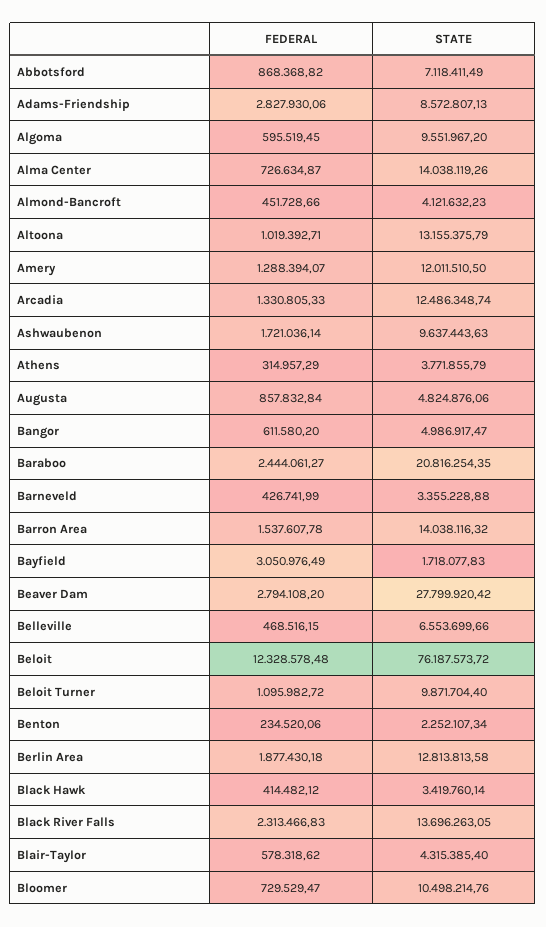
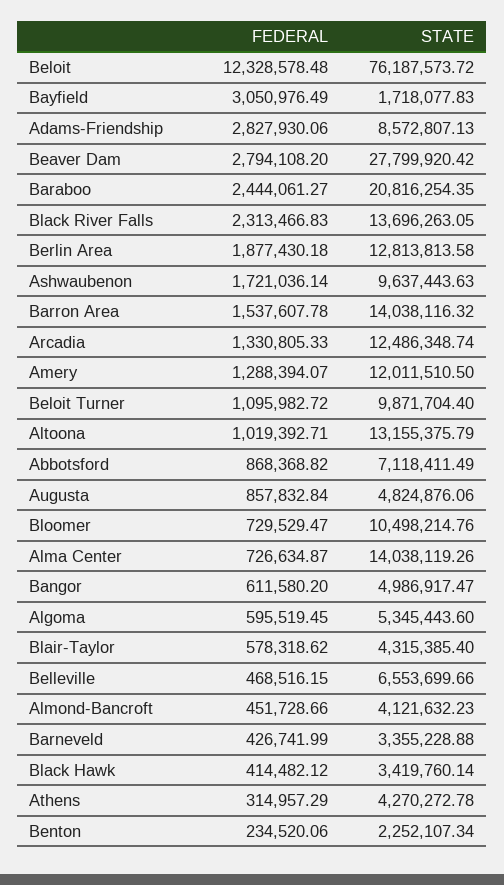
  {
    "FEDERAL": {
      "Abbotsford": 868368.82,
      "Adams-Friendship": 2827930.06,
      "Algoma": 595519.45,
      "Alma Center": 726634.87,
      "Almond-Bancroft": 451728.66,
      "Altoona": 1019392.71,
      "Amery": 1288394.07,
      "Arcadia": 1330805.33,
      "Ashwaubenon": 1721036.14,
      "Athens": 314957.29,
      "Augusta": 857832.84,
      "Bangor": 611580.2,
      "Baraboo": 2444061.27,
      "Barneveld": 426741.99,
      "Barron Area": 1537607.78,
      "Bayfield": 3050976.49,
      "Beaver Dam": 2794108.2,
      "Belleville": 468516.15,
      "Beloit": 12328578.48,
      "Beloit Turner": 1095982.72,
      "Benton": 234520.06,
      "Berlin Area": 1877430.18,
      "Black Hawk": 414482.12,
      "Black River Falls": 2313466.83,
      "Blair-Taylor": 578318.62,
      "Bloomer": 729529.47
    },
    "STATE": {
      "Abbotsford": 7118411.49,
      "Adams-Friendship": 8572807.13,
-     "Algoma": 9551967.2,
+     "Algoma": 5345443.6,
      "Alma Center": 14038119.26,
      "Almond-Bancroft": 4121632.23,
      "Altoona": 13155375.79,
      "Amery": 12011510.5,
      "Arcadia": 12486348.74,
      "Ashwaubenon": 9637443.63,
-     "Athens": 3771855.79,
+     "Athens": 4270272.78,
      "Augusta": 4824876.06,
      "Bangor": 4986917.47,
      "Baraboo": 20816254.35,
      "Barneveld": 3355228.88,
      "Barron Area": 14038116.32,
      "Bayfield": 1718077.83,
      "Beaver Dam": 27799920.42,
      "Belleville": 6553699.66,
      "Beloit": 76187573.72,
      "Beloit Turner": 9871704.4,
      "Benton": 2252107.34,
      "Berlin Area": 12813813.58,
      "Black Hawk": 3419760.14,
      "Black River Falls": 13696263.05,
      "Blair-Taylor": 4315385.4,
      "Bloomer": 10498214.76
    }
  }

